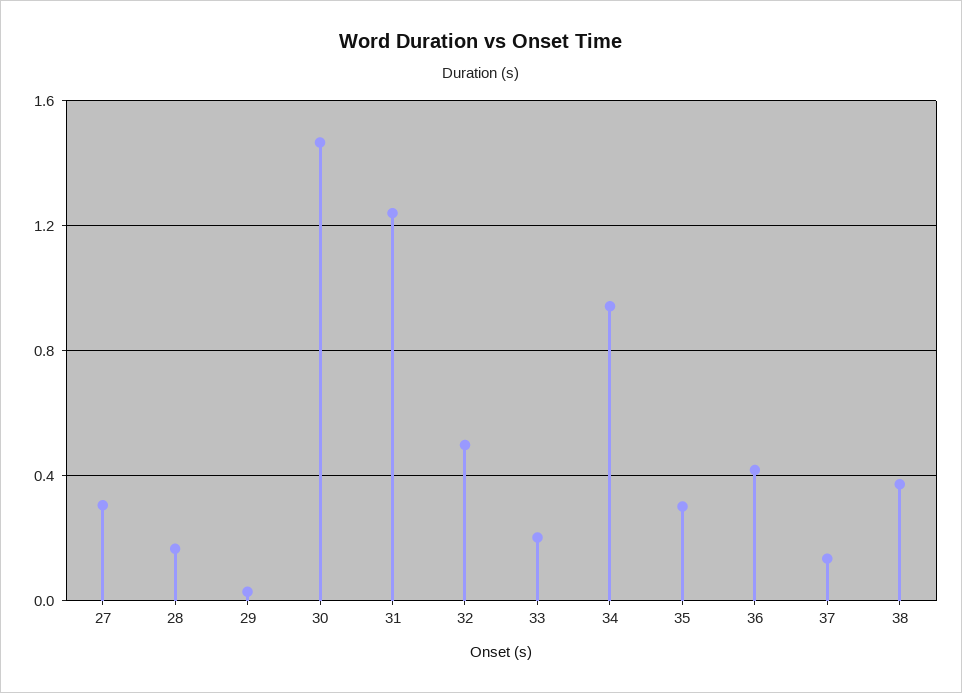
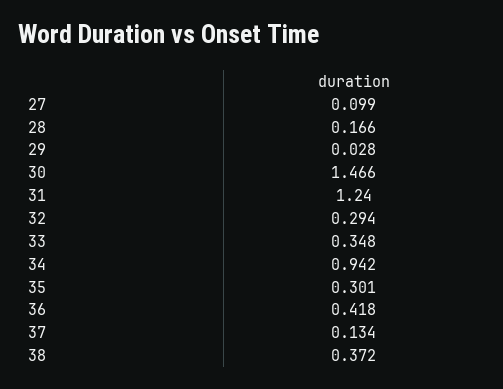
  {
-   "27": 0.3,
+   "27": 0.099,
    "28": 0.166,
    "29": 0.028,
    "30": 1.466,
    "31": 1.24,
-   "32": 0.5,
+   "32": 0.294,
-   "33": 0.2,
+   "33": 0.348,
    "34": 0.942,
    "35": 0.301,
    "36": 0.418,
    "37": 0.134,
    "38": 0.372
  }

